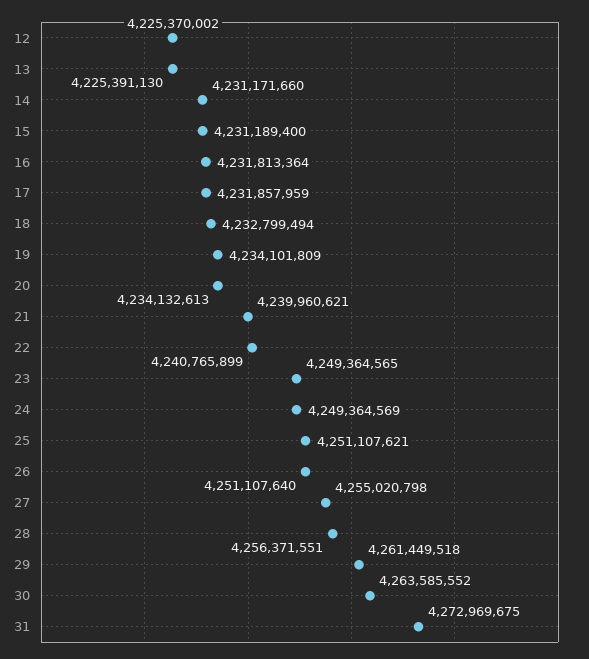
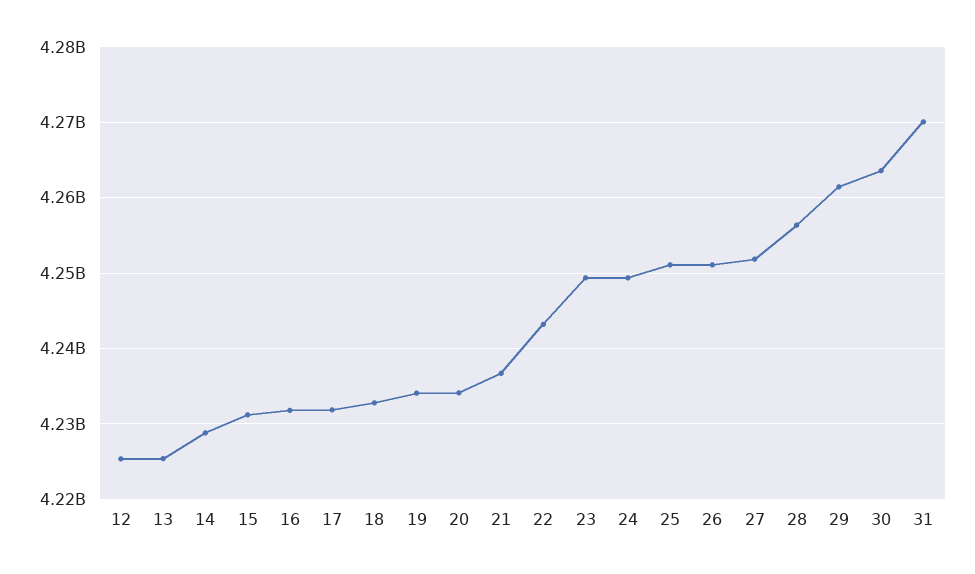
  {
    "12": 4225370002,
    "13": 4225391130,
-   "14": 4231171660,
+   "14": 4229000000,
    "15": 4231189400,
    "16": 4231813364,
    "17": 4231857959,
    "18": 4232799494,
    "19": 4234101809,
    "20": 4234132613,
-   "21": 4239960621,
+   "21": 4237000000,
-   "22": 4240765899,
+   "22": 4243000000,
    "23": 4249364565,
    "24": 4249364569,
    "25": 4251107621,
    "26": 4251107640,
-   "27": 4255020798,
+   "27": 4252000000,
    "28": 4256371551,
    "29": 4261449518,
    "30": 4263585552,
-   "31": 4272969675
+   "31": 4270000000
  }

